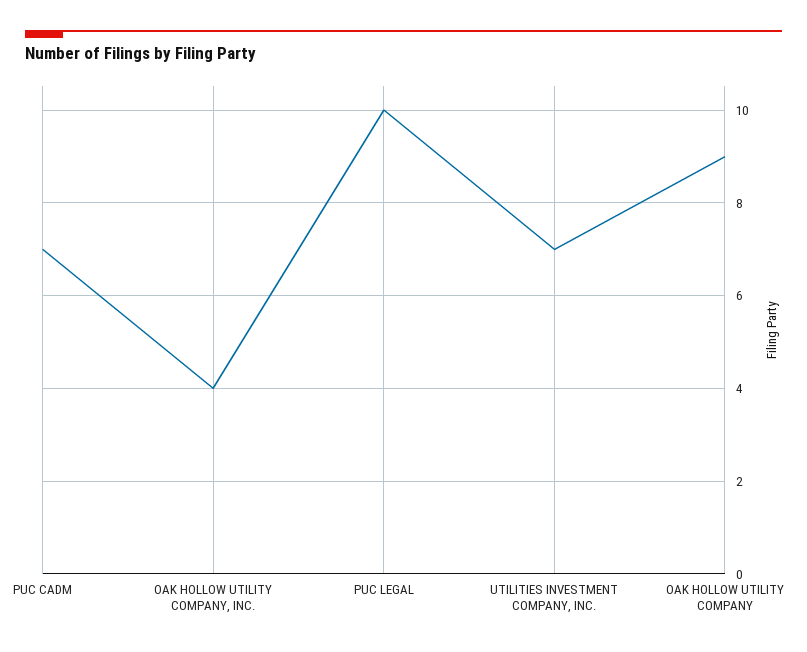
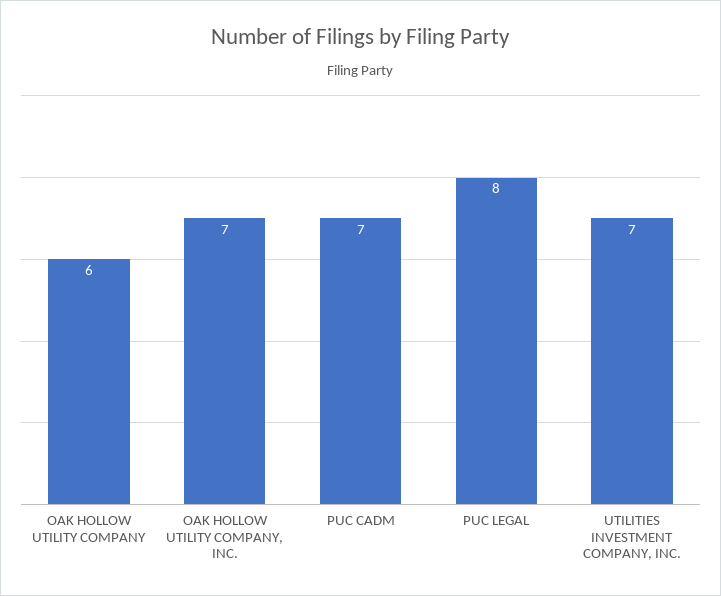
  {
    "PUC CADM": 7,
-   "OAK HOLLOW UTILITY COMPANY, INC.": 4,
+   "OAK HOLLOW UTILITY COMPANY, INC.": 7,
-   "PUC LEGAL": 10,
+   "PUC LEGAL": 8,
    "UTILITIES INVESTMENT COMPANY, INC.": 7,
-   "OAK HOLLOW UTILITY COMPANY": 9
+   "OAK HOLLOW UTILITY COMPANY": 6
  }

